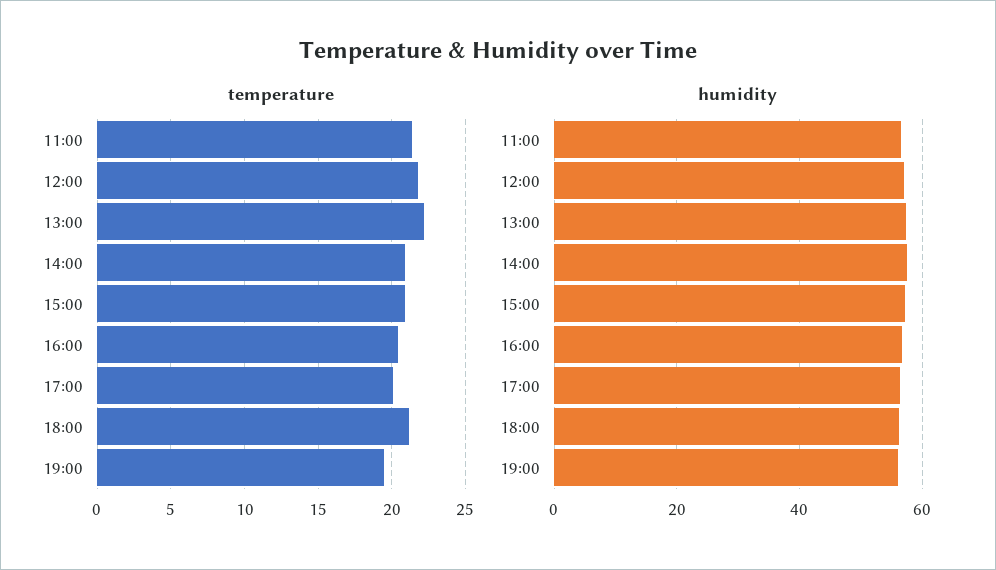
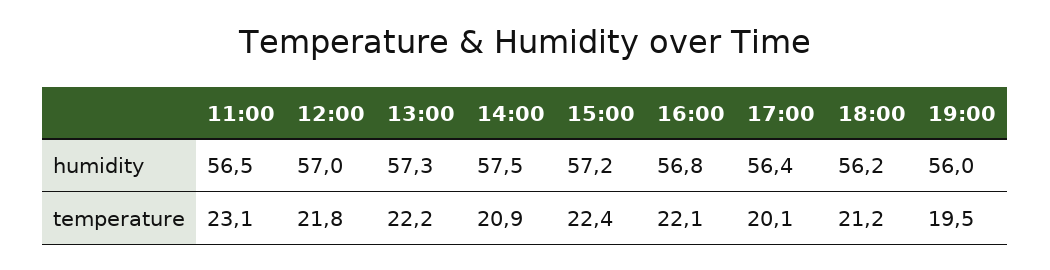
  {
    "temperature": {
-     "11:00": 21.5,
+     "11:00": 23.1,
      "12:00": 21.8,
      "13:00": 22.2,
      "14:00": 20.9,
-     "15:00": 21,
+     "15:00": 22.4,
-     "16:00": 20.5,
+     "16:00": 22.1,
      "17:00": 20.1,
      "18:00": 21.2,
      "19:00": 19.5
    },
    "humidity": {
      "11:00": 56.5,
      "12:00": 57,
      "13:00": 57.3,
      "14:00": 57.5,
      "15:00": 57.2,
      "16:00": 56.8,
      "17:00": 56.4,
      "18:00": 56.2,
      "19:00": 56
    }
  }

